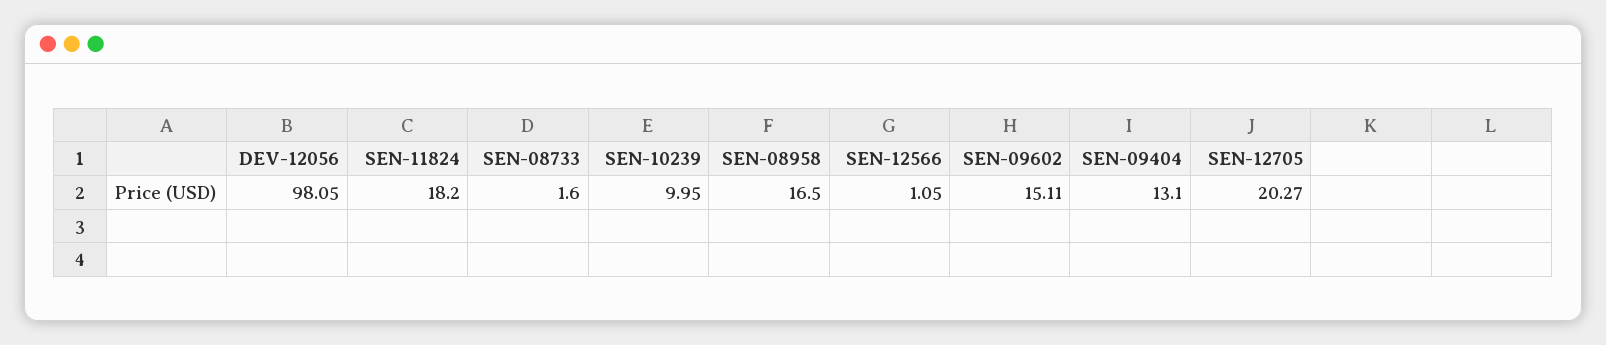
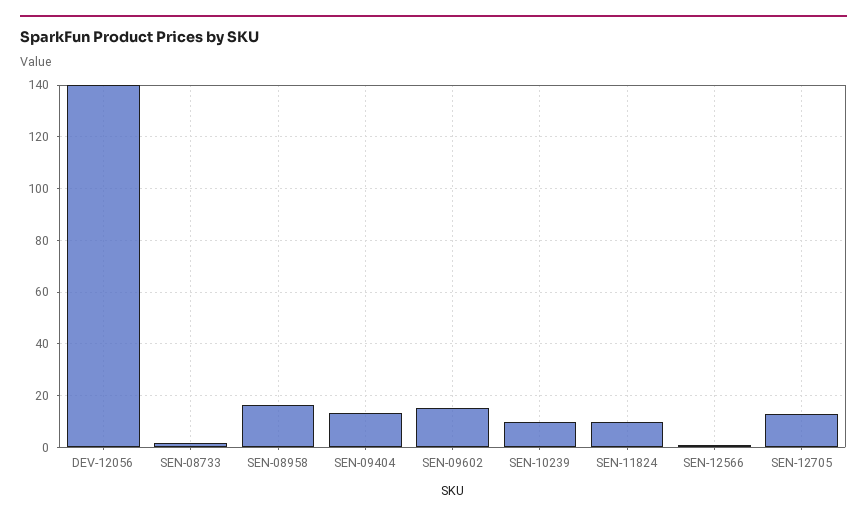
  {
-   "DEV-12056": 98.05,
+   "DEV-12056": 140,
-   "SEN-11824": 18.2,
+   "SEN-11824": 10,
    "SEN-08733": 1.6,
    "SEN-10239": 9.95,
    "SEN-08958": 16.5,
    "SEN-12566": 1.05,
    "SEN-09602": 15.11,
    "SEN-09404": 13.1,
-   "SEN-12705": 20.27
+   "SEN-12705": 12.5
  }

